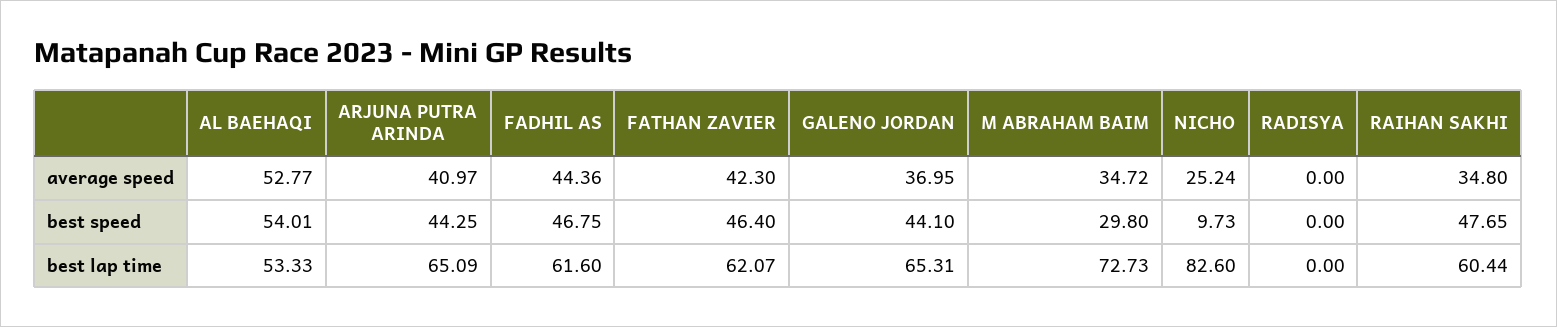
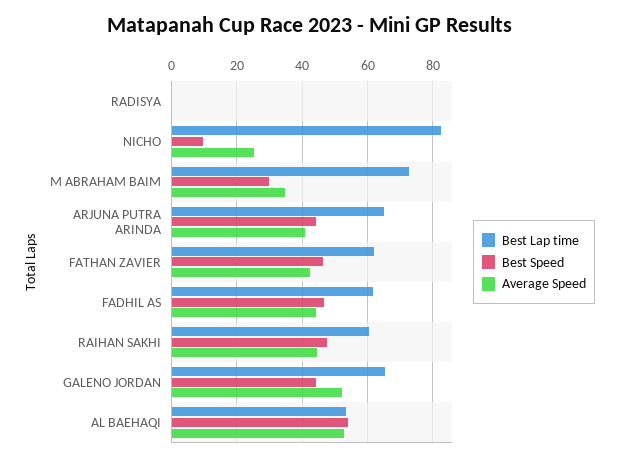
  {
    "average speed": {
      "AL BAEHAQI": 52.77,
      "ARJUNA PUTRA ARINDA": 40.97,
      "FADHIL AS": 44.36,
      "FATHAN ZAVIER": 42.3,
-     "GALENO JORDAN": 36.95,
+     "GALENO JORDAN": 52,
      "M ABRAHAM BAIM": 34.72,
      "NICHO": 25.24,
      "RADISYA": 0,
-     "RAIHAN SAKHI": 34.8
+     "RAIHAN SAKHI": 44
    },
    "best speed": {
      "AL BAEHAQI": 54.01,
      "ARJUNA PUTRA ARINDA": 44.25,
      "FADHIL AS": 46.75,
      "FATHAN ZAVIER": 46.4,
      "GALENO JORDAN": 44.1,
      "M ABRAHAM BAIM": 29.8,
      "NICHO": 9.73,
      "RADISYA": 0,
      "RAIHAN SAKHI": 47.65
    },
    "best lap time": {
      "AL BAEHAQI": 53.33,
      "ARJUNA PUTRA ARINDA": 65.09,
      "FADHIL AS": 61.6,
      "FATHAN ZAVIER": 62.07,
      "GALENO JORDAN": 65.31,
      "M ABRAHAM BAIM": 72.73,
      "NICHO": 82.6,
      "RADISYA": 0,
      "RAIHAN SAKHI": 60.44
    }
  }

